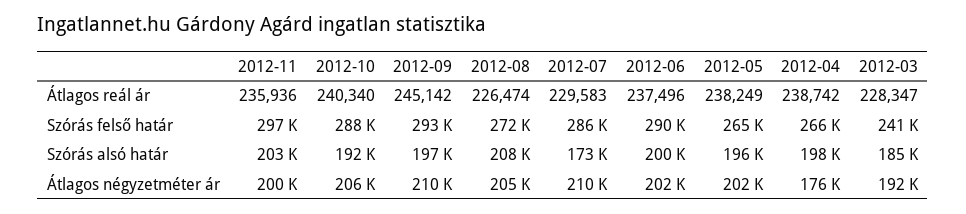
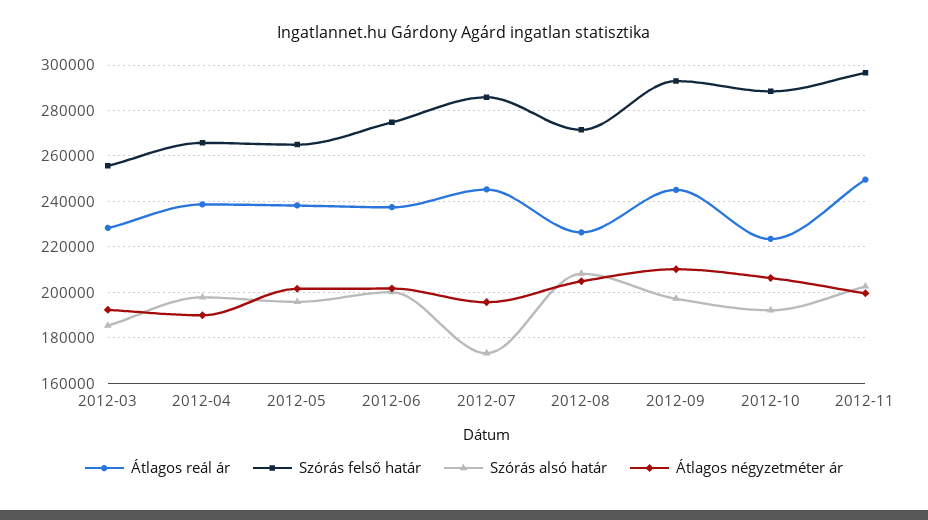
  {
    "Átlagos reál ár": {
-     "2012-11": 235936,
+     "2012-11": 250000,
-     "2012-10": 240340,
+     "2012-10": 225000,
      "2012-09": 245142,
      "2012-08": 226474,
-     "2012-07": 229583,
+     "2012-07": 245000,
      "2012-06": 237496,
      "2012-05": 238249,
      "2012-04": 238742,
      "2012-03": 228347
    },
    "Szórás felső határ": {
      "2012-11": 297000,
      "2012-10": 288000,
      "2012-09": 293000,
      "2012-08": 272000,
      "2012-07": 286000,
-     "2012-06": 290000,
+     "2012-06": 275000,
      "2012-05": 265000,
      "2012-04": 266000,
-     "2012-03": 241000
+     "2012-03": 255000
    },
    "Szórás alsó határ": {
      "2012-11": 203000,
      "2012-10": 192000,
      "2012-09": 197000,
      "2012-08": 208000,
      "2012-07": 173000,
      "2012-06": 200000,
      "2012-05": 196000,
      "2012-04": 198000,
      "2012-03": 185000
    },
    "Átlagos négyzetméter ár": {
      "2012-11": 200000,
      "2012-10": 206000,
      "2012-09": 210000,
      "2012-08": 205000,
-     "2012-07": 210000,
+     "2012-07": 195000,
      "2012-06": 202000,
      "2012-05": 202000,
-     "2012-04": 176000,
+     "2012-04": 190000,
      "2012-03": 192000
    }
  }

